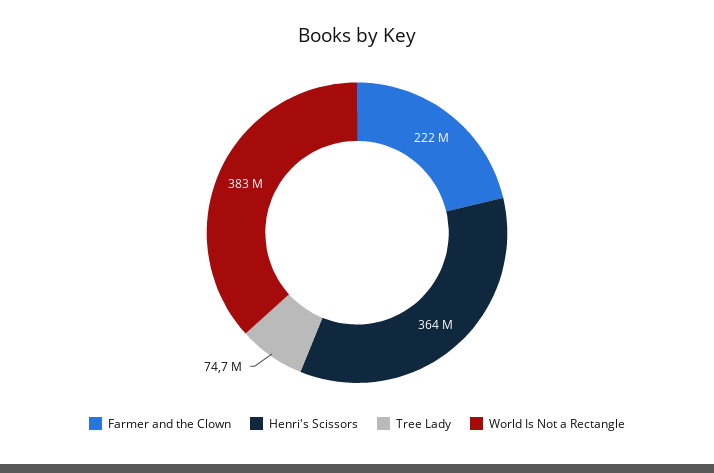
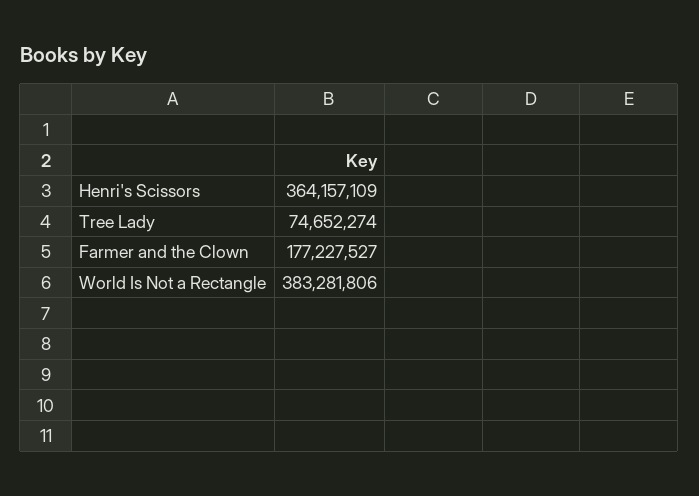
  {
-   "Farmer and the Clown": 222000000,
+   "Farmer and the Clown": 177227527,
    "Henri's Scissors": 364157109,
    "Tree Lady": 74652274,
    "World Is Not a Rectangle": 383281806
  }

